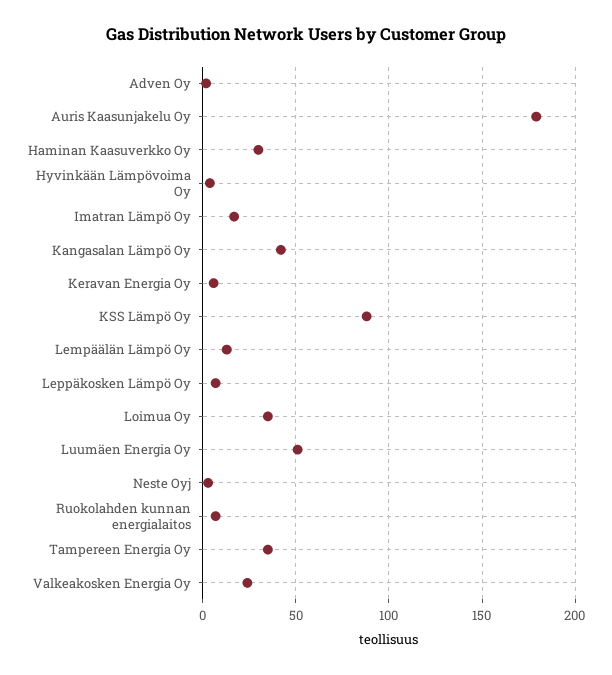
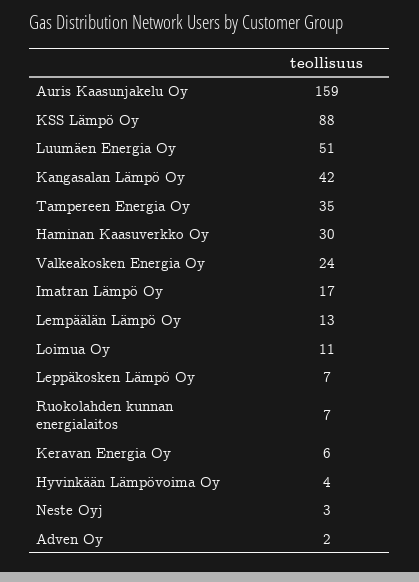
  {
    "Adven Oy": 2,
-   "Auris Kaasunjakelu Oy": 180,
+   "Auris Kaasunjakelu Oy": 159,
    "Haminan Kaasuverkko Oy": 30,
    "Hyvinkään Lämpövoima Oy": 4,
    "Imatran Lämpö Oy": 17,
    "Kangasalan Lämpö Oy": 42,
    "Keravan Energia Oy": 6,
    "KSS Lämpö Oy": 88,
    "Lempäälän Lämpö Oy": 13,
    "Leppäkosken Lämpö Oy": 7,
-   "Loimua Oy": 35,
+   "Loimua Oy": 11,
    "Luumäen Energia Oy": 51,
    "Neste Oyj": 3,
    "Ruokolahden kunnan energialaitos": 7,
    "Tampereen Energia Oy": 35,
    "Valkeakosken Energia Oy": 24
  }

